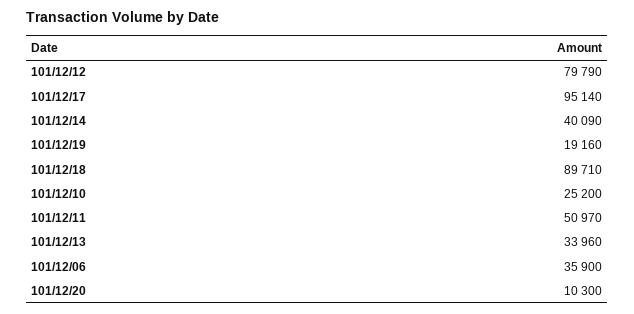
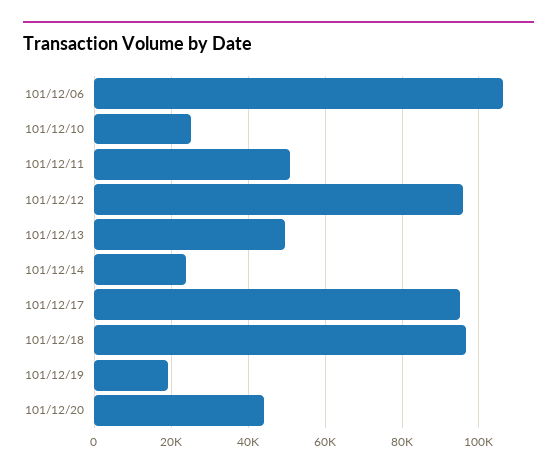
  {
-   "101/12/12": 79790,
+   "101/12/12": 96000,
    "101/12/17": 95140,
-   "101/12/14": 40090,
+   "101/12/14": 24000,
    "101/12/19": 19160,
-   "101/12/18": 89710,
+   "101/12/18": 96000,
    "101/12/10": 25200,
    "101/12/11": 50970,
-   "101/12/13": 33960,
+   "101/12/13": 50000,
-   "101/12/06": 35900,
+   "101/12/06": 106000,
-   "101/12/20": 10300
+   "101/12/20": 44000
  }

